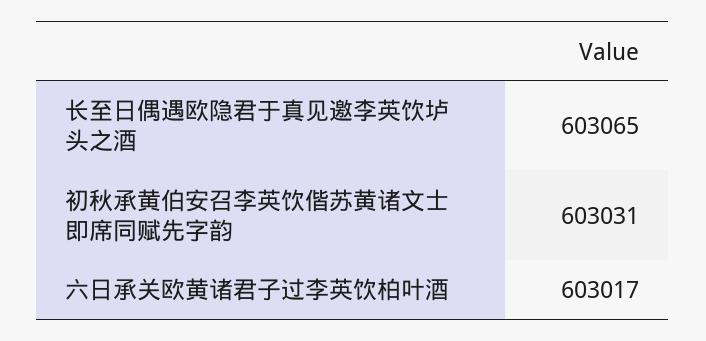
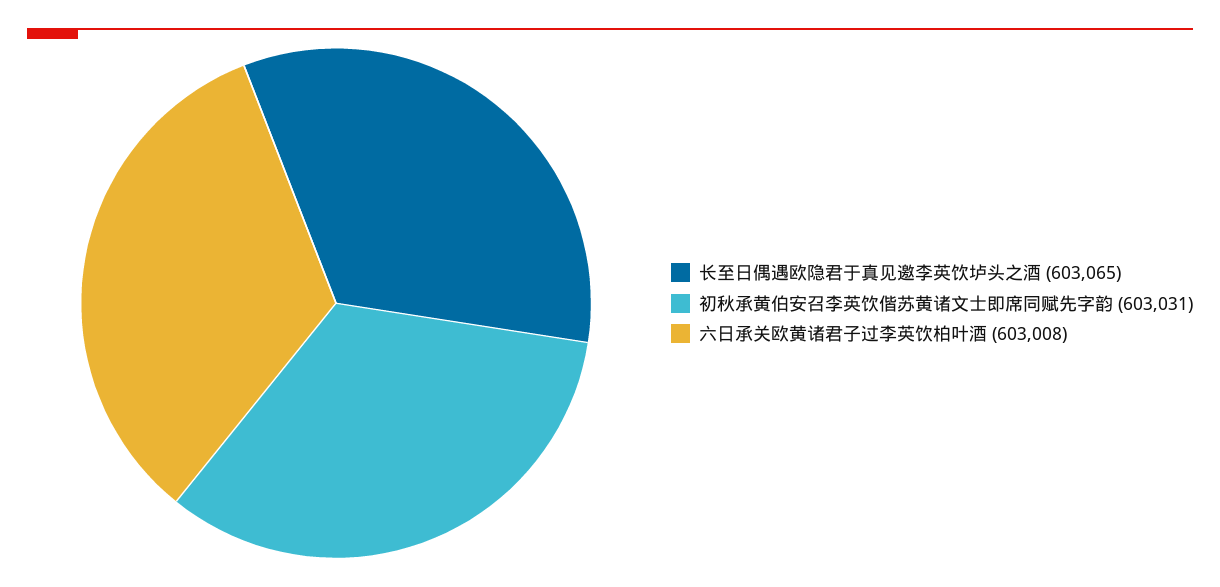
  {
    "长至日偶遇欧隐君于真见邀李英饮垆头之酒": 603065,
    "初秋承黄伯安召李英饮偕苏黄诸文士即席同赋先字韵": 603031,
-   "六日承关欧黄诸君子过李英饮柏叶酒": 603017
+   "六日承关欧黄诸君子过李英饮柏叶酒": 603008
  }

